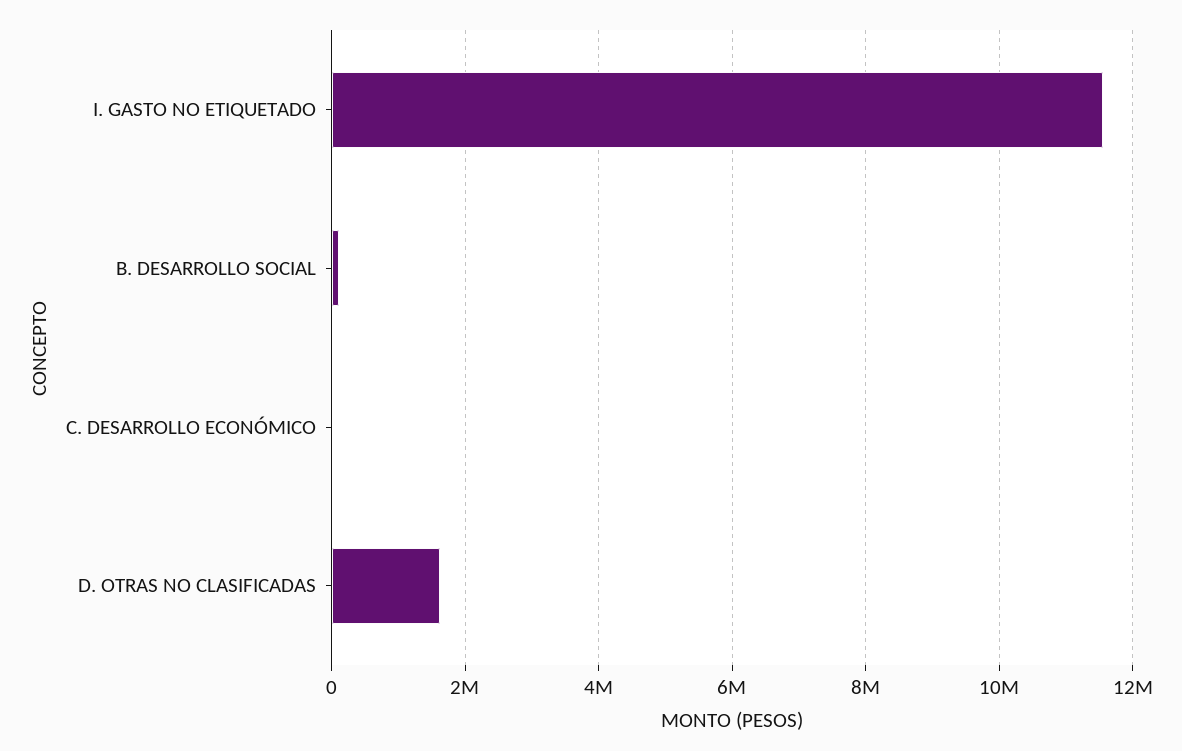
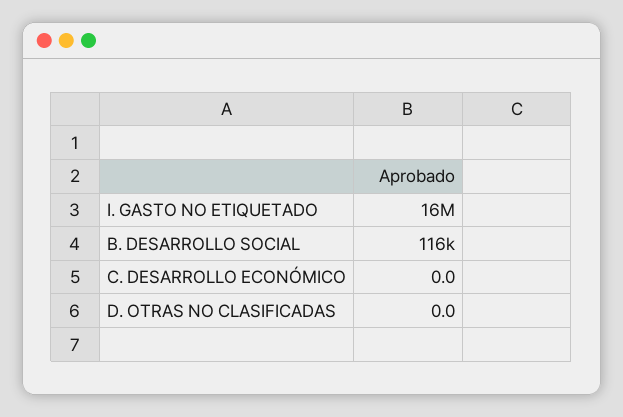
  {
-   "I. GASTO NO ETIQUETADO": 11600000,
+   "I. GASTO NO ETIQUETADO": 16000000,
    "B. DESARROLLO SOCIAL": 116000,
    "C. DESARROLLO ECONÓMICO": 0,
-   "D. OTRAS NO CLASIFICADAS": 1600000
+   "D. OTRAS NO CLASIFICADAS": 0
  }

